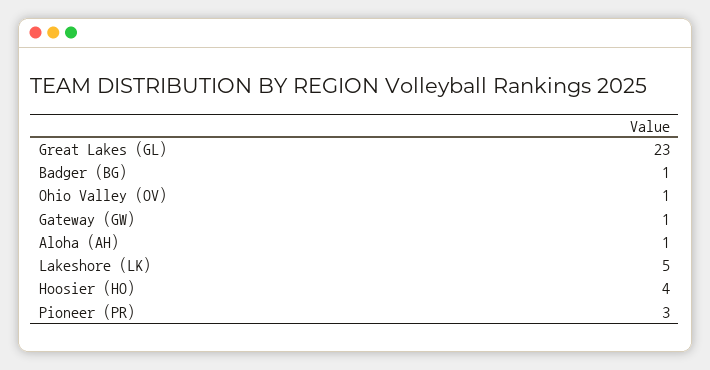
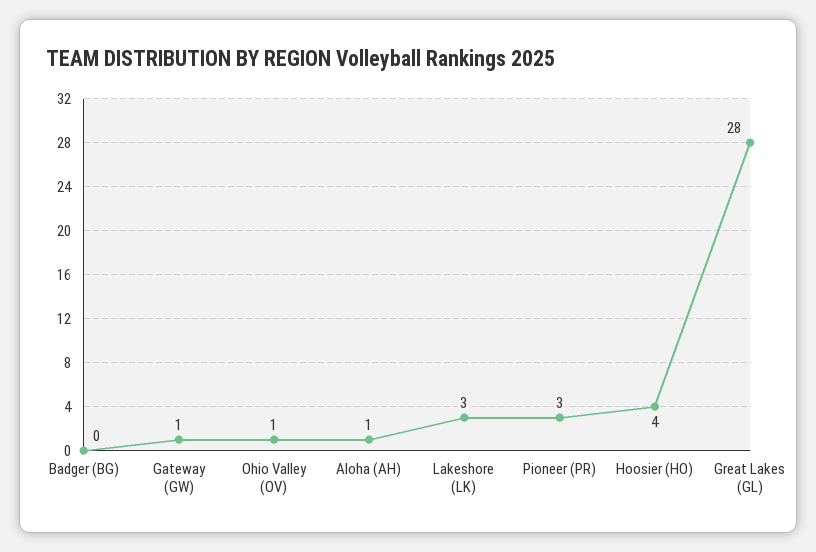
  {
-   "Great Lakes (GL)": 23,
+   "Great Lakes (GL)": 28,
-   "Badger (BG)": 1,
+   "Badger (BG)": 0,
    "Ohio Valley (OV)": 1,
    "Gateway (GW)": 1,
    "Aloha (AH)": 1,
-   "Lakeshore (LK)": 5,
+   "Lakeshore (LK)": 3,
    "Hoosier (HO)": 4,
    "Pioneer (PR)": 3
  }

